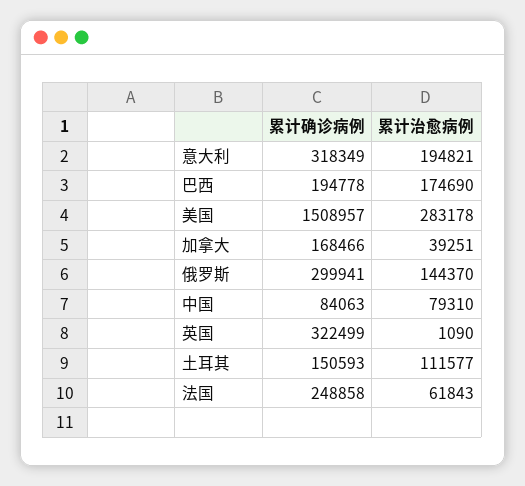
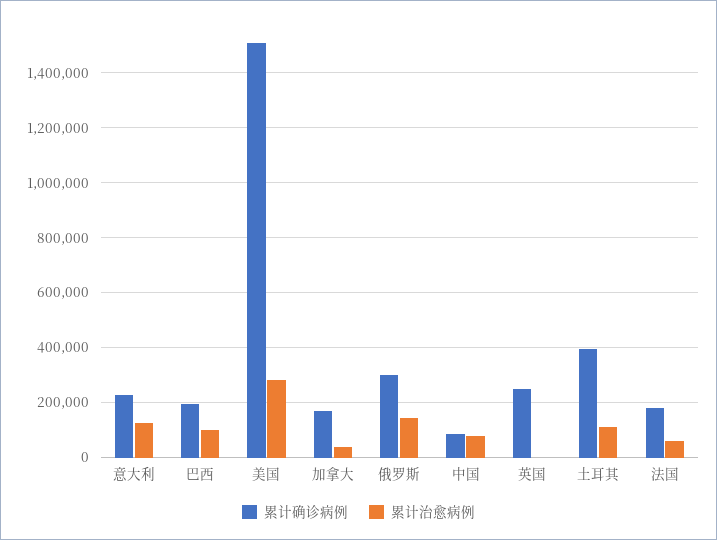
  {
    "累计确诊病例": {
-     "意大利": 318349,
+     "意大利": 225000,
      "巴西": 194778,
      "美国": 1508957,
      "加拿大": 168466,
      "俄罗斯": 299941,
      "中国": 84063,
-     "英国": 322499,
+     "英国": 250000,
-     "土耳其": 150593,
+     "土耳其": 400000,
-     "法国": 248858
+     "法国": 175000
    },
    "累计治愈病例": {
-     "意大利": 194821,
+     "意大利": 125000,
-     "巴西": 174690,
+     "巴西": 100000,
      "美国": 283178,
      "加拿大": 39251,
      "俄罗斯": 144370,
      "中国": 79310,
      "英国": 1090,
      "土耳其": 111577,
      "法国": 61843
    }
  }

